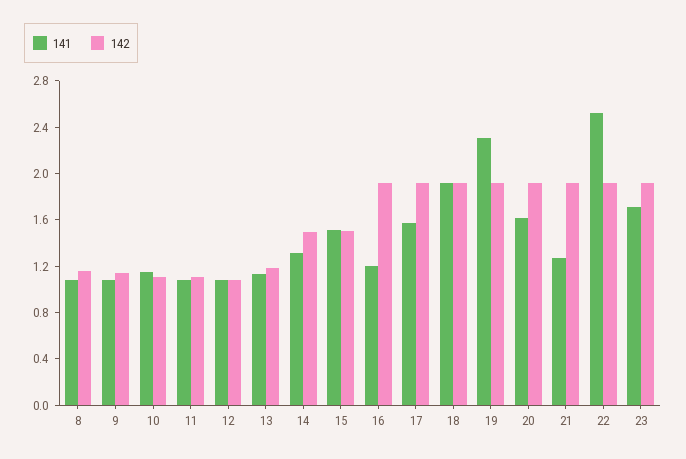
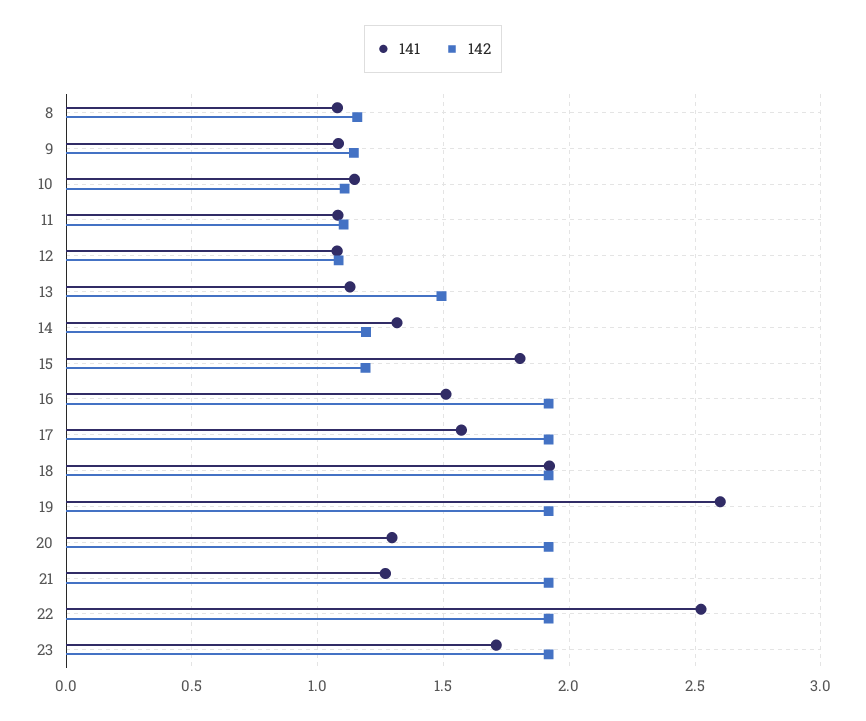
  {
    "141": {
      "8": 1.1,
      "9": 1.1,
      "10": 1.15,
      "11": 1.1,
      "12": 1.1,
      "13": 1.15,
      "14": 1.3,
-     "15": 1.5,
+     "15": 1.8,
-     "16": 1.2,
+     "16": 1.5,
      "17": 1.55,
      "18": 1.9,
-     "19": 2.3,
+     "19": 2.6,
-     "20": 1.6,
+     "20": 1.3,
      "21": 1.25,
      "22": 2.5,
      "23": 1.7
    },
    "142": {
      "8": 1.15,
      "9": 1.15,
      "10": 1.1,
      "11": 1.1,
      "12": 1.1,
-     "13": 1.2,
+     "13": 1.5,
-     "14": 1.5,
+     "14": 1.2,
-     "15": 1.5,
+     "15": 1.2,
      "16": 1.9,
      "17": 1.9,
      "18": 1.9,
      "19": 1.9,
      "20": 1.9,
      "21": 1.9,
      "22": 1.9,
      "23": 1.9
    }
  }

